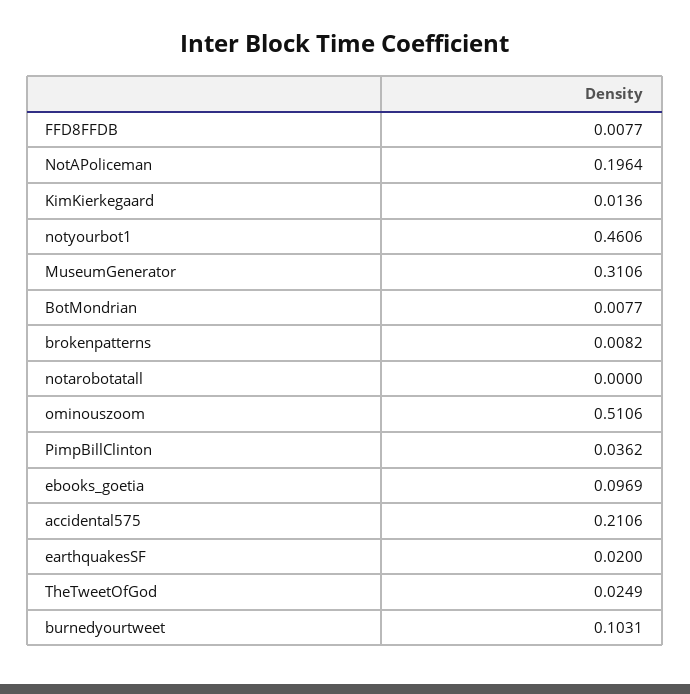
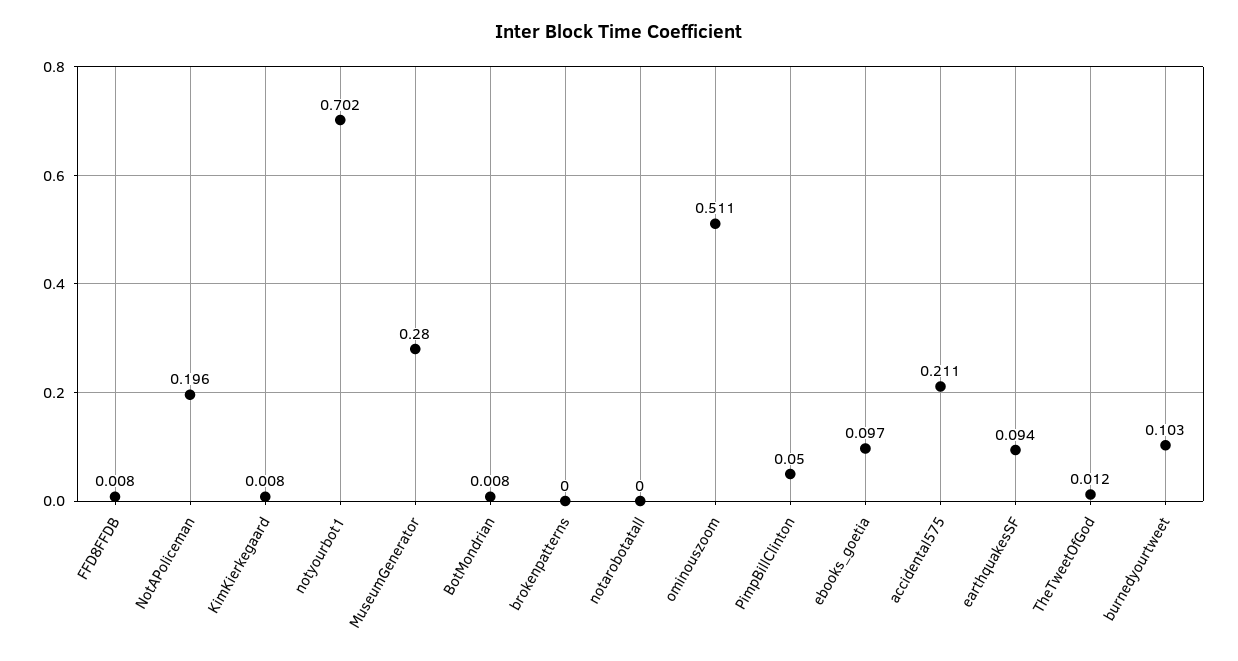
  {
    "FFD8FFDB": 0.0077,
    "NotAPoliceman": 0.1964,
-   "KimKierkegaard": 0.0136,
+   "KimKierkegaard": 0.008,
-   "notyourbot1": 0.4606,
+   "notyourbot1": 0.702,
-   "MuseumGenerator": 0.3106,
+   "MuseumGenerator": 0.28,
    "BotMondrian": 0.0077,
-   "brokenpatterns": 0.0082,
+   "brokenpatterns": 0,
    "notarobotatall": 0,
    "ominouszoom": 0.5106,
-   "PimpBillClinton": 0.0362,
+   "PimpBillClinton": 0.05,
    "ebooks_goetia": 0.0969,
    "accidental575": 0.2106,
-   "earthquakesSF": 0.02,
+   "earthquakesSF": 0.094,
-   "TheTweetOfGod": 0.0249,
+   "TheTweetOfGod": 0.012,
    "burnedyourtweet": 0.1031
  }

